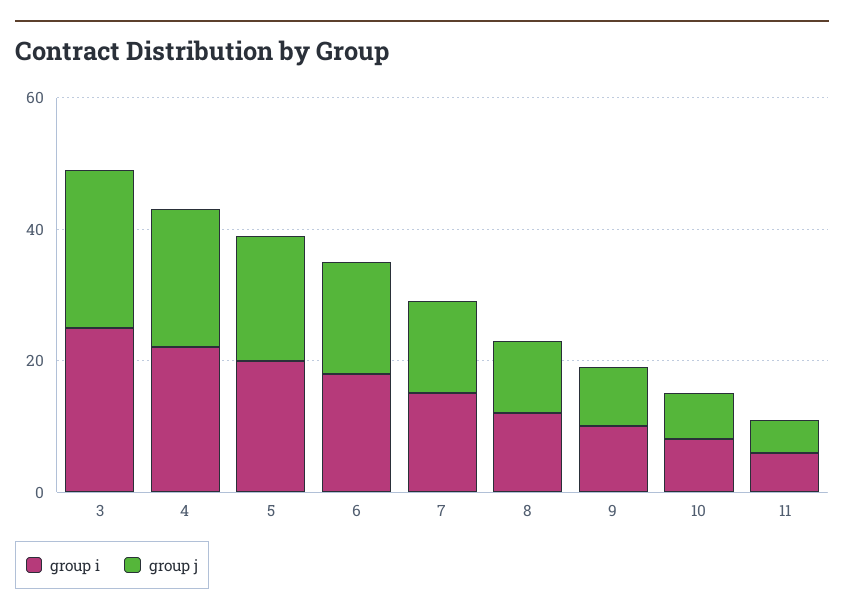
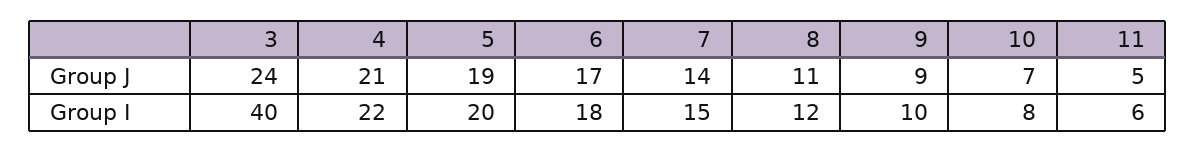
  {
    "group i": {
-     "3": 25,
+     "3": 40,
      "4": 22,
      "5": 20,
      "6": 18,
      "7": 15,
      "8": 12,
      "9": 10,
      "10": 8,
      "11": 6
    },
    "group j": {
      "3": 24,
      "4": 21,
      "5": 19,
      "6": 17,
      "7": 14,
      "8": 11,
      "9": 9,
      "10": 7,
      "11": 5
    }
  }

